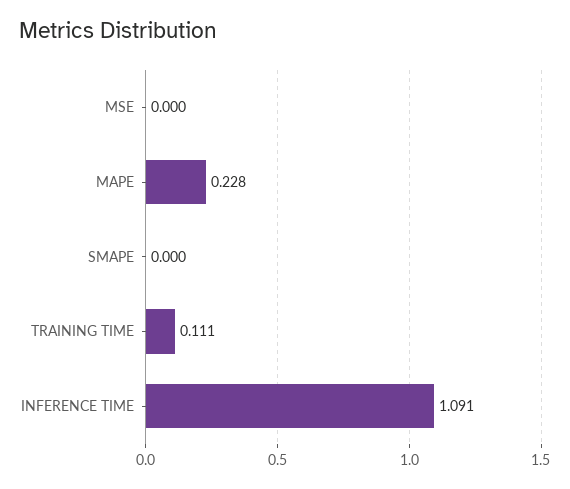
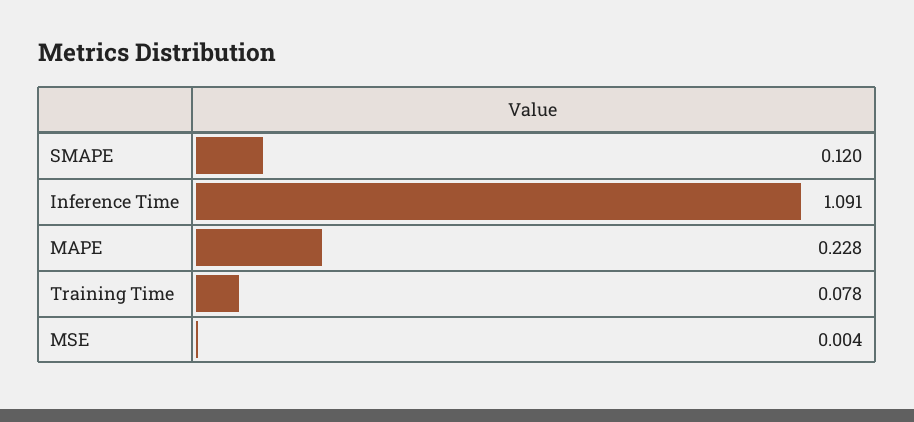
  {
-   "MSE": 0,
+   "MSE": 0.004,
    "MAPE": 0.228,
-   "SMAPE": 0,
+   "SMAPE": 0.12,
-   "TRAINING TIME": 0.111,
+   "TRAINING TIME": 0.078,
    "INFERENCE TIME": 1.091
  }

